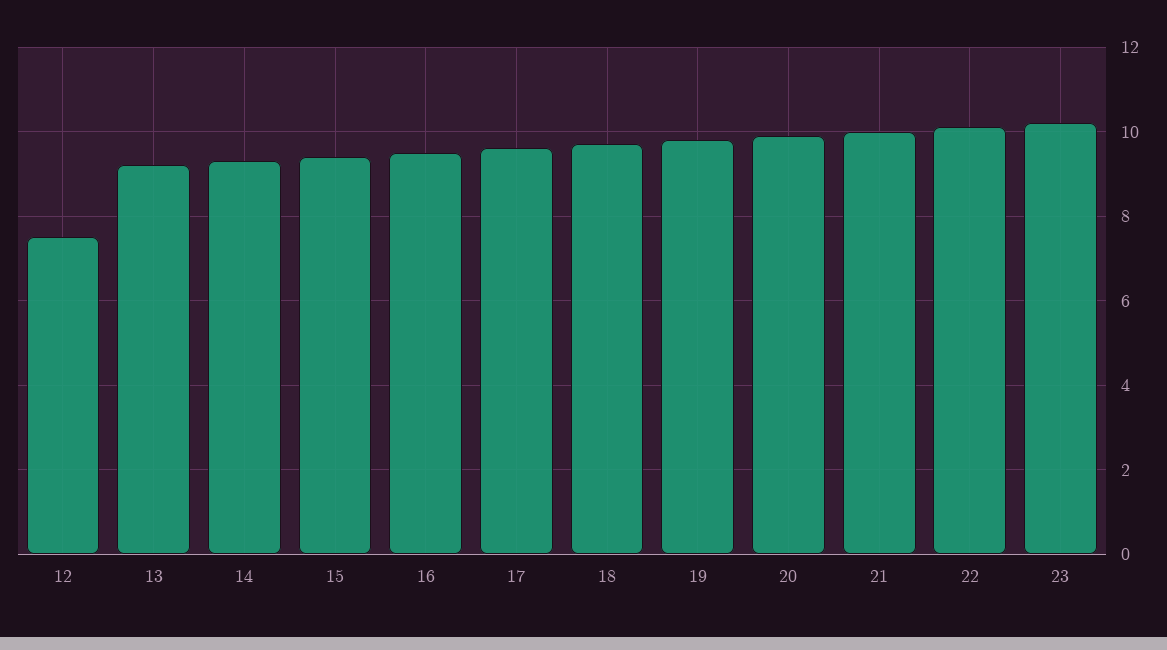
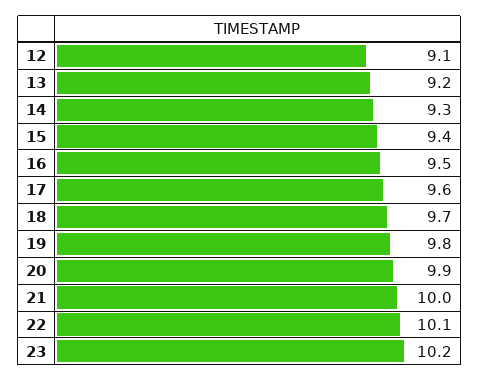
  {
-   "12": 7.5,
+   "12": 9.1,
    "13": 9.2,
    "14": 9.3,
    "15": 9.4,
    "16": 9.5,
    "17": 9.6,
    "18": 9.7,
    "19": 9.8,
    "20": 9.9,
    "21": 10,
    "22": 10.1,
    "23": 10.2
  }

